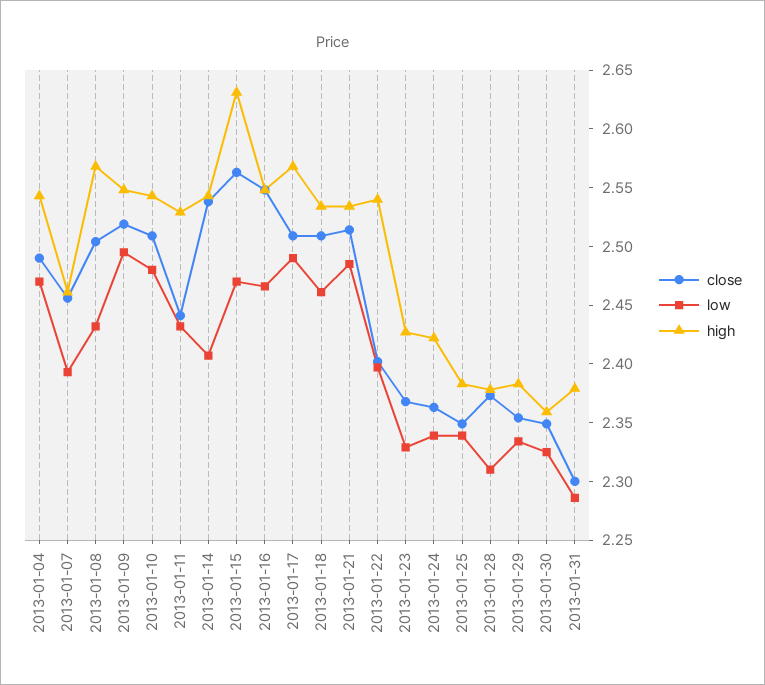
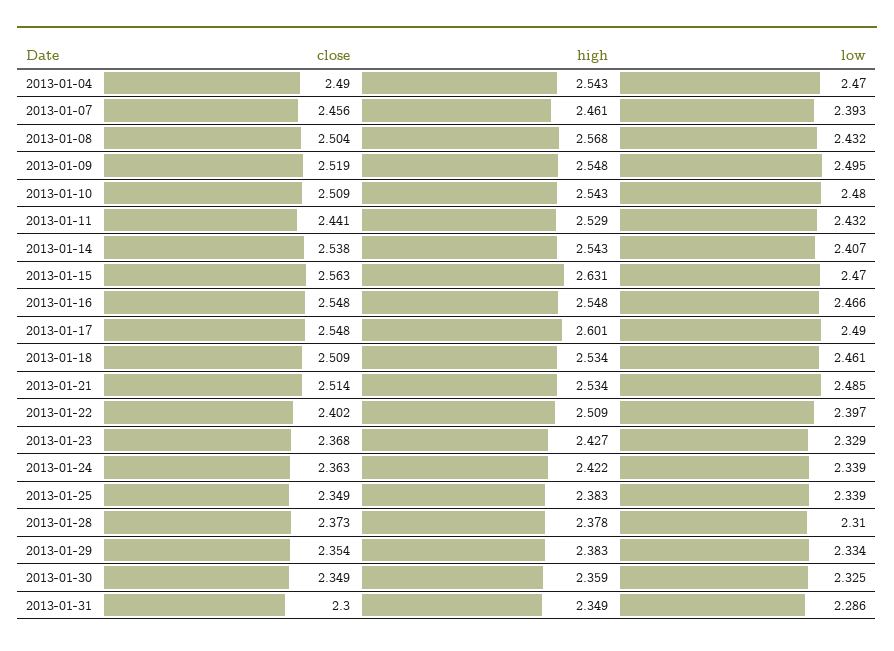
  {
    "close": {
      "2013-01-04": 2.49,
      "2013-01-07": 2.456,
      "2013-01-08": 2.504,
      "2013-01-09": 2.519,
      "2013-01-10": 2.509,
      "2013-01-11": 2.441,
      "2013-01-14": 2.538,
      "2013-01-15": 2.563,
      "2013-01-16": 2.548,
-     "2013-01-17": 2.51,
+     "2013-01-17": 2.548,
      "2013-01-18": 2.509,
      "2013-01-21": 2.514,
      "2013-01-22": 2.402,
      "2013-01-23": 2.368,
      "2013-01-24": 2.363,
      "2013-01-25": 2.349,
      "2013-01-28": 2.373,
      "2013-01-29": 2.354,
      "2013-01-30": 2.349,
      "2013-01-31": 2.3
    },
    "low": {
      "2013-01-04": 2.47,
      "2013-01-07": 2.393,
      "2013-01-08": 2.432,
      "2013-01-09": 2.495,
      "2013-01-10": 2.48,
      "2013-01-11": 2.432,
      "2013-01-14": 2.407,
      "2013-01-15": 2.47,
      "2013-01-16": 2.466,
      "2013-01-17": 2.49,
      "2013-01-18": 2.461,
      "2013-01-21": 2.485,
      "2013-01-22": 2.397,
      "2013-01-23": 2.329,
      "2013-01-24": 2.339,
      "2013-01-25": 2.339,
      "2013-01-28": 2.31,
      "2013-01-29": 2.334,
      "2013-01-30": 2.325,
      "2013-01-31": 2.286
    },
    "high": {
      "2013-01-04": 2.543,
      "2013-01-07": 2.461,
      "2013-01-08": 2.568,
      "2013-01-09": 2.548,
      "2013-01-10": 2.543,
      "2013-01-11": 2.529,
      "2013-01-14": 2.543,
      "2013-01-15": 2.631,
      "2013-01-16": 2.548,
-     "2013-01-17": 2.57,
+     "2013-01-17": 2.601,
      "2013-01-18": 2.534,
      "2013-01-21": 2.534,
-     "2013-01-22": 2.54,
+     "2013-01-22": 2.509,
      "2013-01-23": 2.427,
      "2013-01-24": 2.422,
      "2013-01-25": 2.383,
      "2013-01-28": 2.378,
      "2013-01-29": 2.383,
      "2013-01-30": 2.359,
-     "2013-01-31": 2.38
+     "2013-01-31": 2.349
    }
  }

